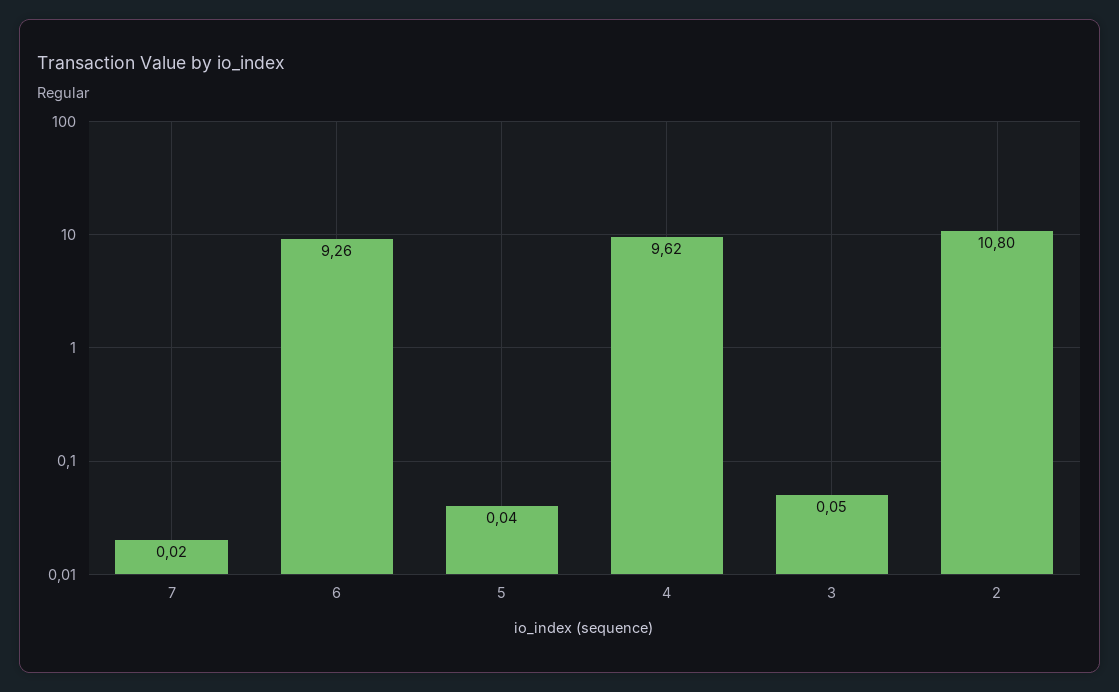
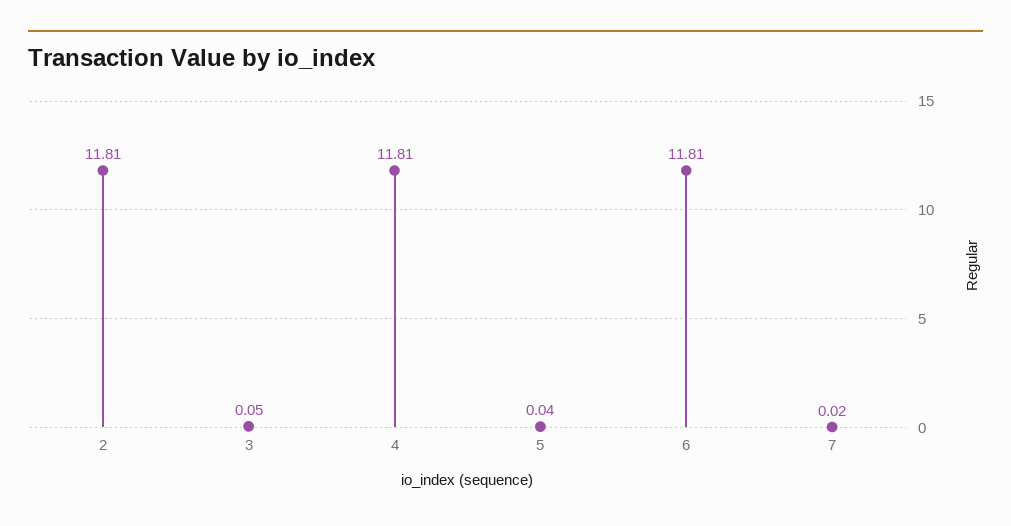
  {
    "7": 0.02,
-   "6": 9.26,
+   "6": 11.81,
    "5": 0.04,
-   "4": 9.62,
+   "4": 11.81,
    "3": 0.05,
-   "2": 10.8
+   "2": 11.81
  }

